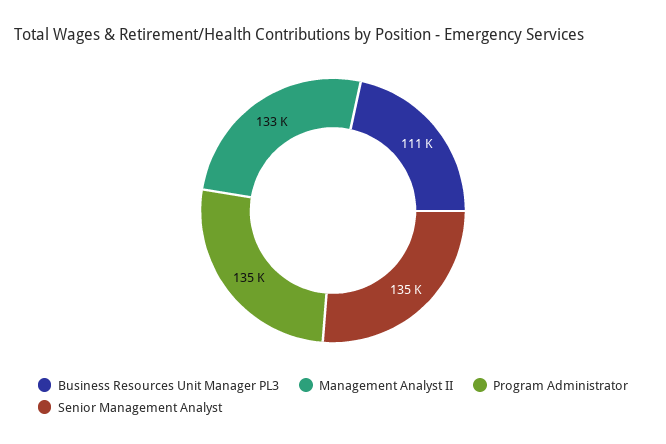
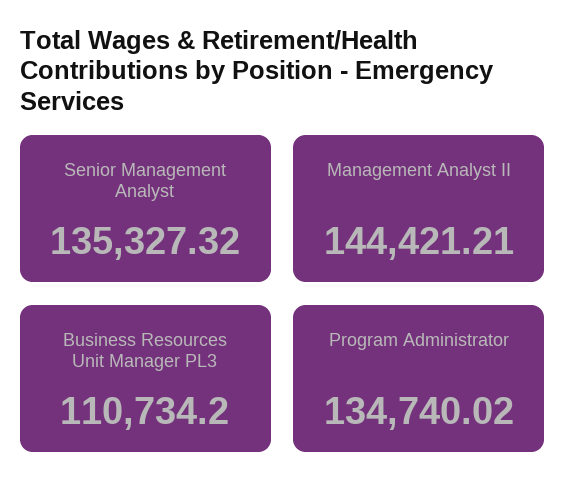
  {
    "Business Resources Unit Manager PL3": 110734.2,
-   "Management Analyst II": 133000,
+   "Management Analyst II": 144421.21,
    "Program Administrator": 134740.02,
    "Senior Management Analyst": 135327.32
  }

